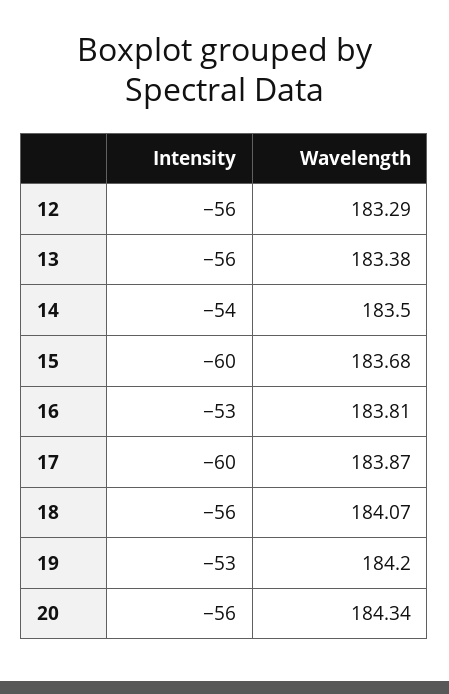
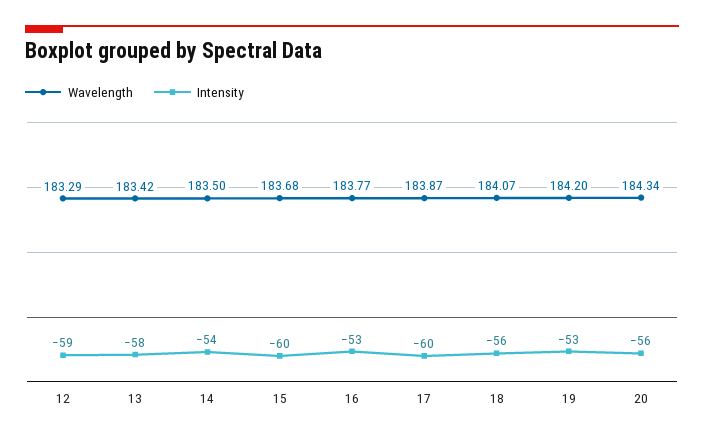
  {
    "Intensity": {
-     "12": -56,
+     "12": -59,
-     "13": -56,
+     "13": -58,
      "14": -54,
      "15": -60,
      "16": -53,
      "17": -60,
      "18": -56,
      "19": -53,
      "20": -56
    },
    "Wavelength": {
      "12": 183.29,
-     "13": 183.38,
+     "13": 183.42,
      "14": 183.5,
      "15": 183.68,
-     "16": 183.81,
+     "16": 183.77,
      "17": 183.87,
      "18": 184.07,
      "19": 184.2,
      "20": 184.34
    }
  }

